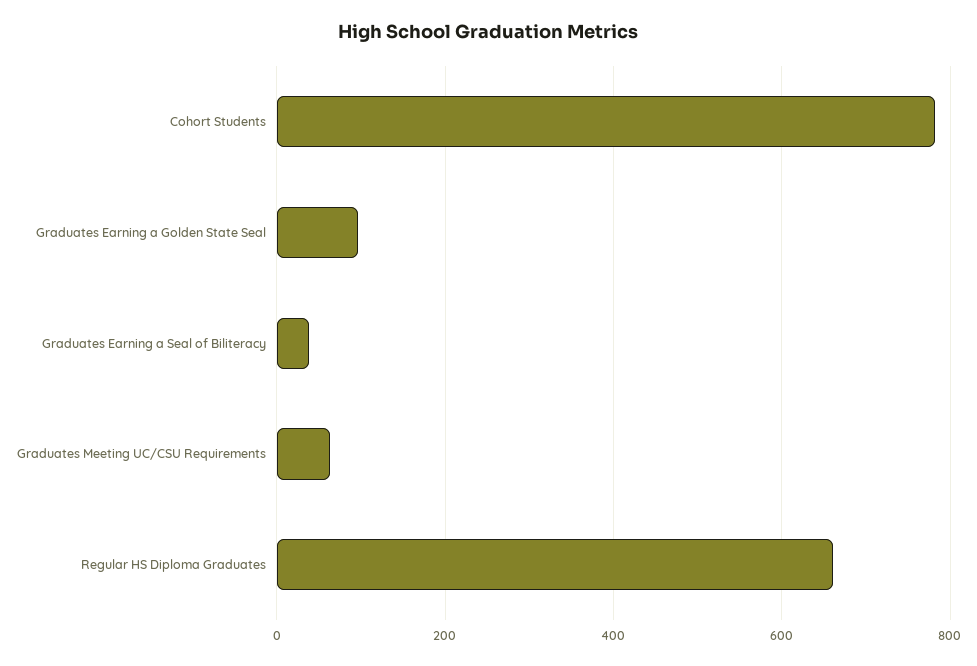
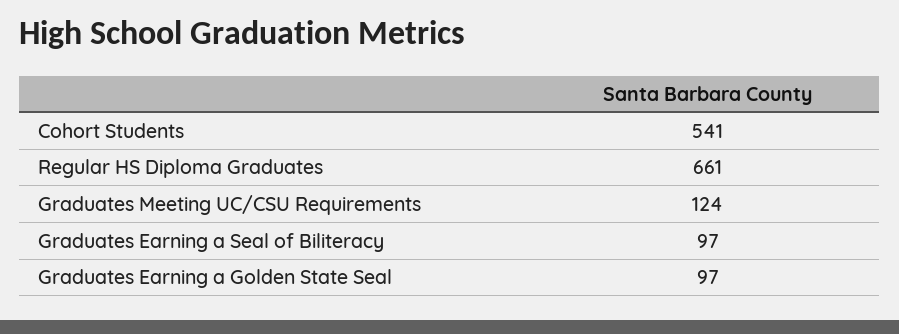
  {
-   "Cohort Students": 780,
+   "Cohort Students": 541,
    "Graduates Earning a Golden State Seal": 97,
-   "Graduates Earning a Seal of Biliteracy": 40,
+   "Graduates Earning a Seal of Biliteracy": 97,
-   "Graduates Meeting UC/CSU Requirements": 60,
+   "Graduates Meeting UC/CSU Requirements": 124,
    "Regular HS Diploma Graduates": 661
  }

